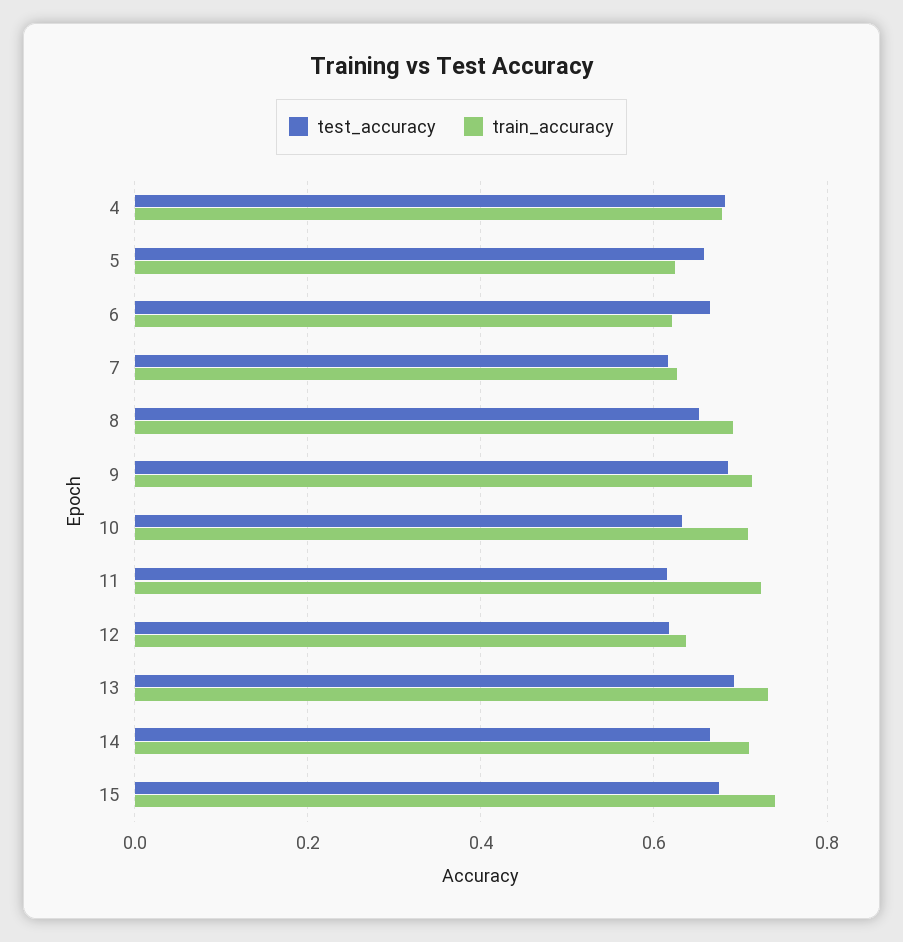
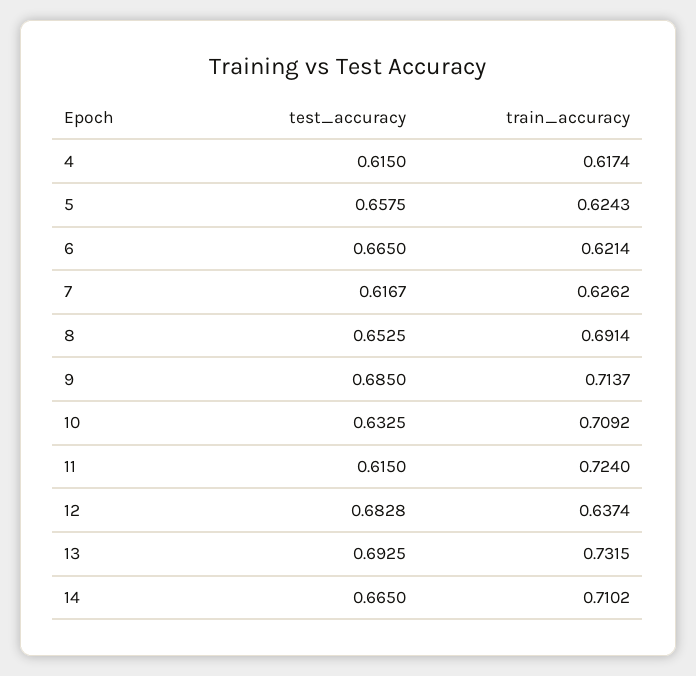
  {
    "test_accuracy": {
-     "4": 0.68,
+     "4": 0.615,
      "5": 0.6575,
      "6": 0.665,
      "7": 0.6167,
      "8": 0.6525,
      "9": 0.685,
      "10": 0.6325,
      "11": 0.615,
-     "12": 0.62,
+     "12": 0.6828,
      "13": 0.6925,
-     "14": 0.665,
+     "14": 0.665
-     "15": 0.68
    },
    "train_accuracy": {
-     "4": 0.68,
+     "4": 0.6174,
      "5": 0.6243,
      "6": 0.6214,
      "7": 0.6262,
      "8": 0.6914,
      "9": 0.7137,
      "10": 0.7092,
      "11": 0.724,
      "12": 0.6374,
      "13": 0.7315,
-     "14": 0.7102,
+     "14": 0.7102
-     "15": 0.74
    }
  }

